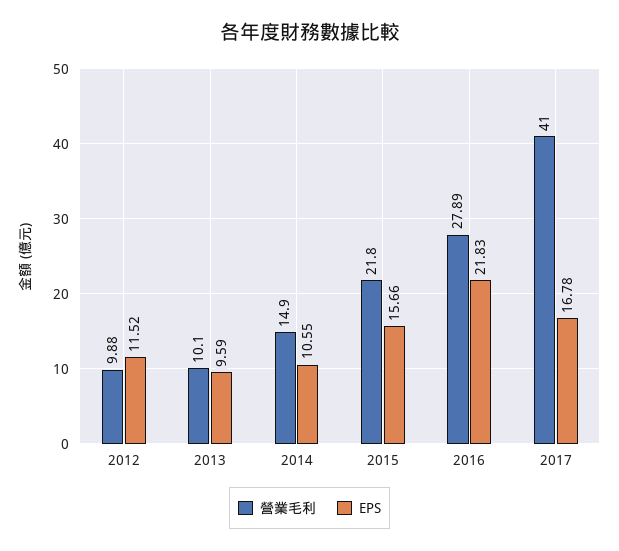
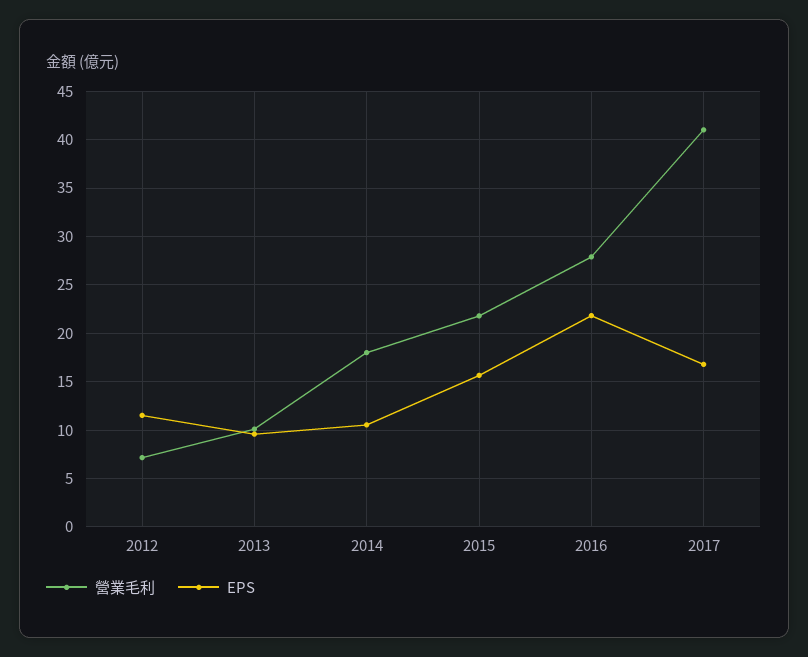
  {
    "營業毛利": {
-     "2012": 9.88,
+     "2012": 7,
      "2013": 10.1,
-     "2014": 14.9,
+     "2014": 18,
      "2015": 21.8,
      "2016": 27.89,
      "2017": 41
    },
    "EPS": {
      "2012": 11.52,
      "2013": 9.59,
      "2014": 10.55,
      "2015": 15.66,
      "2016": 21.83,
      "2017": 16.78
    }
  }

